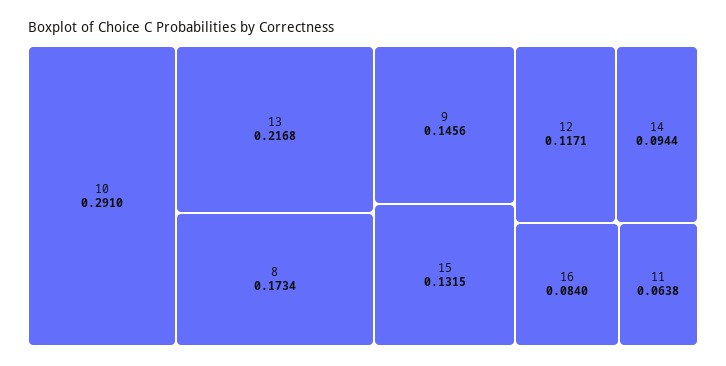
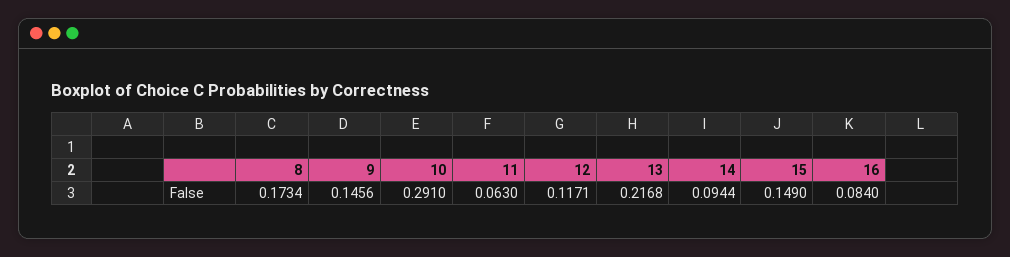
  {
    "10": 0.291,
    "13": 0.2168,
    "8": 0.1734,
    "9": 0.1456,
-   "15": 0.1315,
+   "15": 0.149,
    "12": 0.1171,
    "14": 0.0944,
    "16": 0.084,
-   "11": 0.0638
+   "11": 0.063
  }

